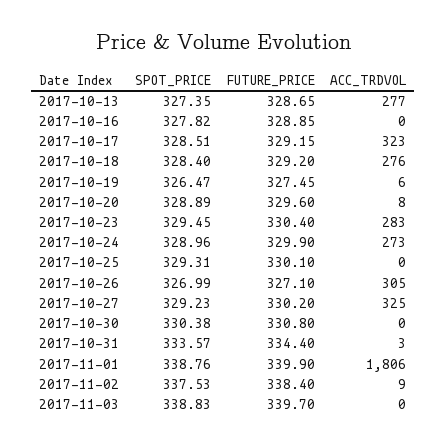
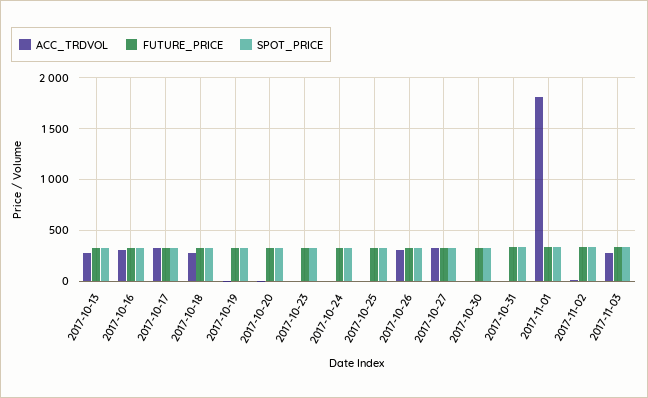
  {
    "SPOT_PRICE": {
      "2017-10-13": 327.35,
      "2017-10-16": 327.82,
      "2017-10-17": 328.51,
      "2017-10-18": 328.4,
      "2017-10-19": 326.47,
      "2017-10-20": 328.89,
      "2017-10-23": 329.45,
      "2017-10-24": 328.96,
      "2017-10-25": 329.31,
      "2017-10-26": 326.99,
      "2017-10-27": 329.23,
      "2017-10-30": 330.38,
      "2017-10-31": 333.57,
      "2017-11-01": 338.76,
      "2017-11-02": 337.53,
      "2017-11-03": 338.83
    },
    "FUTURE_PRICE": {
      "2017-10-13": 328.65,
      "2017-10-16": 328.85,
      "2017-10-17": 329.15,
      "2017-10-18": 329.2,
      "2017-10-19": 327.45,
      "2017-10-20": 329.6,
      "2017-10-23": 330.4,
      "2017-10-24": 329.9,
      "2017-10-25": 330.1,
      "2017-10-26": 327.1,
      "2017-10-27": 330.2,
      "2017-10-30": 330.8,
      "2017-10-31": 334.4,
      "2017-11-01": 339.9,
      "2017-11-02": 338.4,
      "2017-11-03": 339.7
    },
    "ACC_TRDVOL": {
      "2017-10-13": 277,
-     "2017-10-16": 0,
+     "2017-10-16": 300,
      "2017-10-17": 323,
      "2017-10-18": 276,
      "2017-10-19": 6,
      "2017-10-20": 8,
-     "2017-10-23": 283,
+     "2017-10-23": 0,
-     "2017-10-24": 273,
+     "2017-10-24": 0,
      "2017-10-25": 0,
      "2017-10-26": 305,
      "2017-10-27": 325,
      "2017-10-30": 0,
      "2017-10-31": 3,
      "2017-11-01": 1806,
      "2017-11-02": 9,
-     "2017-11-03": 0
+     "2017-11-03": 300
    }
  }

